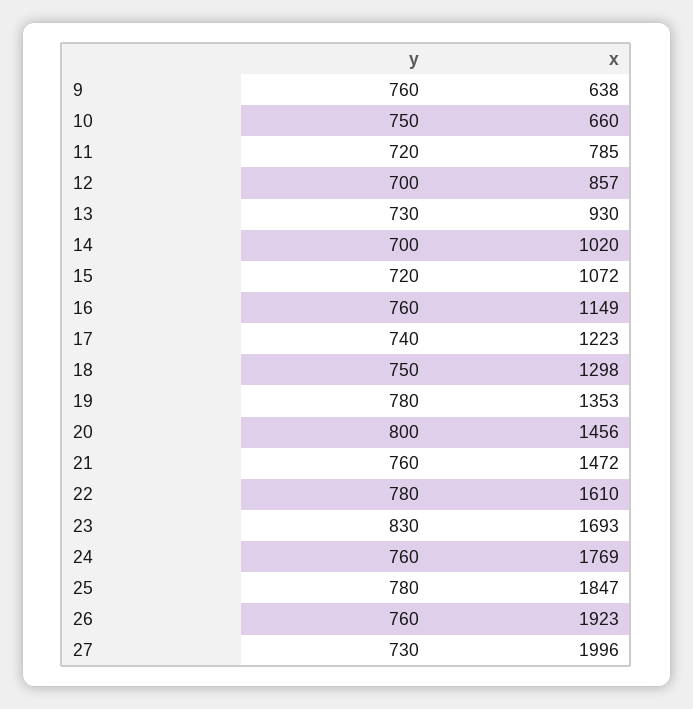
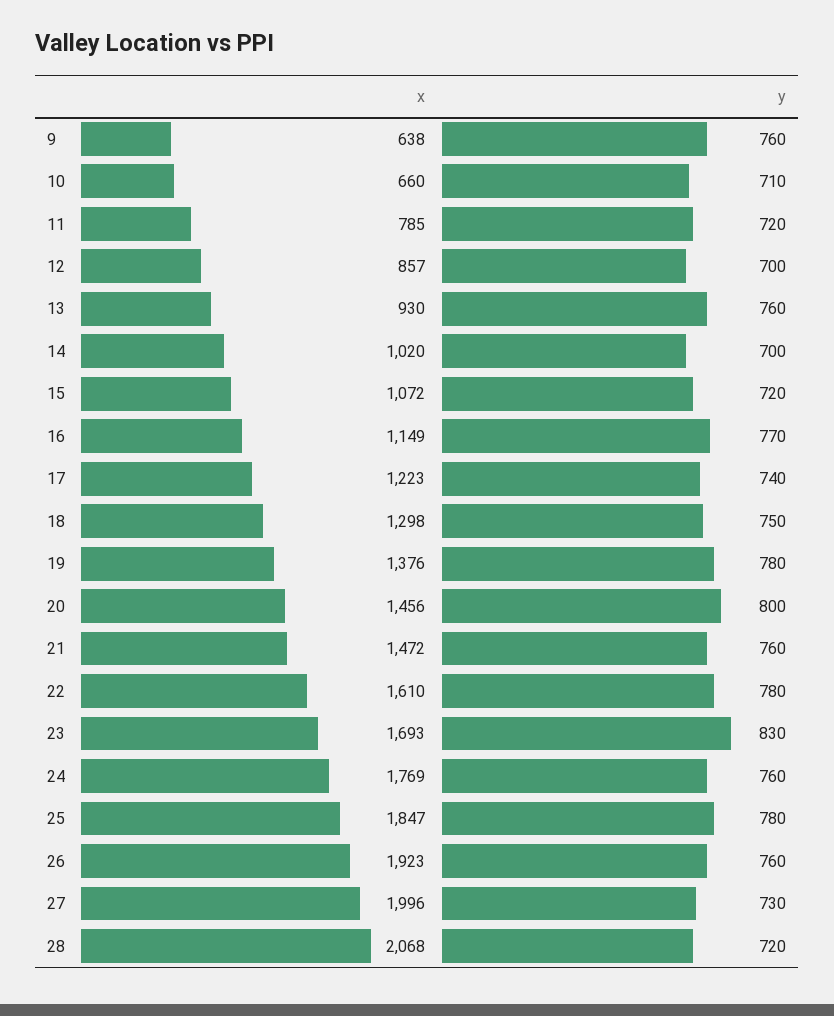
  {
    "y": {
      "9": 760,
-     "10": 750,
+     "10": 710,
      "11": 720,
      "12": 700,
-     "13": 730,
+     "13": 760,
      "14": 700,
      "15": 720,
-     "16": 760,
+     "16": 770,
      "17": 740,
      "18": 750,
      "19": 780,
      "20": 800,
      "21": 760,
      "22": 780,
      "23": 830,
      "24": 760,
      "25": 780,
      "26": 760,
-     "27": 730
+     "27": 730,
+     "28": 720
    },
    "x": {
      "9": 638,
      "10": 660,
      "11": 785,
      "12": 857,
      "13": 930,
      "14": 1020,
      "15": 1072,
      "16": 1149,
      "17": 1223,
      "18": 1298,
-     "19": 1353,
+     "19": 1376,
      "20": 1456,
      "21": 1472,
      "22": 1610,
      "23": 1693,
      "24": 1769,
      "25": 1847,
      "26": 1923,
-     "27": 1996
+     "27": 1996,
+     "28": 2068
    }
  }

